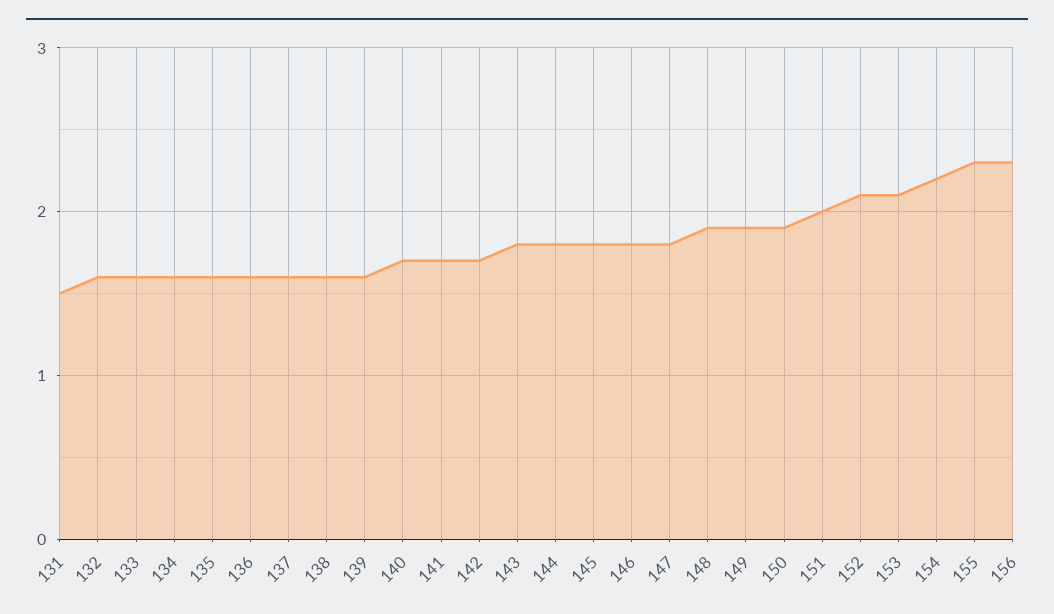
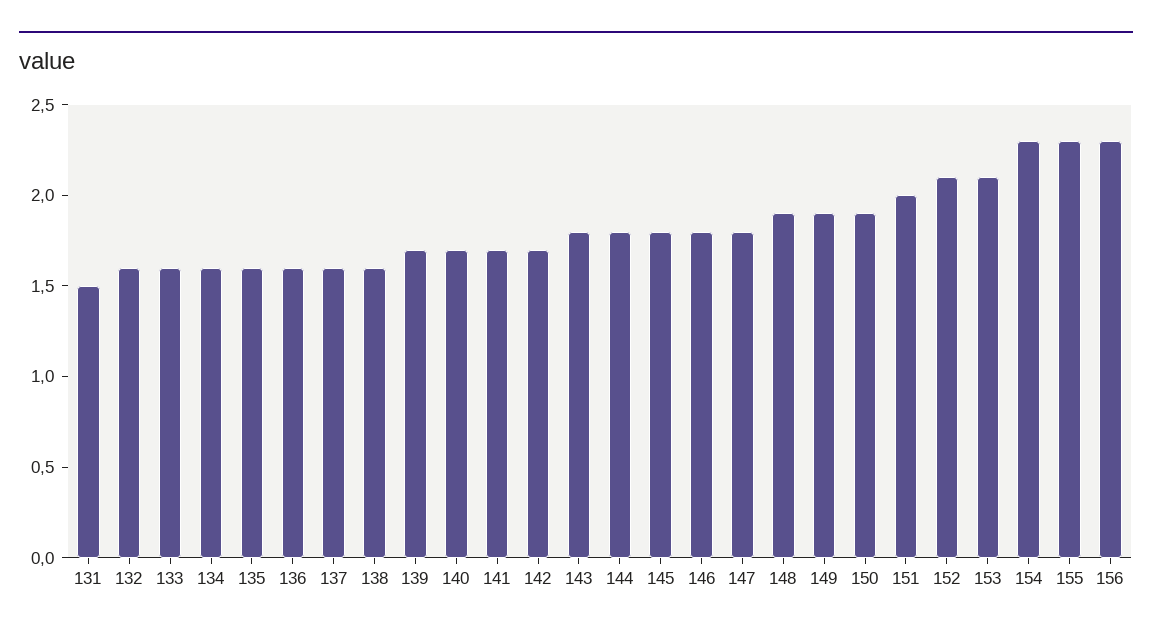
  {
    "131": 1.5,
    "132": 1.6,
    "133": 1.6,
    "134": 1.6,
    "135": 1.6,
    "136": 1.6,
    "137": 1.6,
    "138": 1.6,
-   "139": 1.6,
+   "139": 1.7,
    "140": 1.7,
    "141": 1.7,
    "142": 1.7,
    "143": 1.8,
    "144": 1.8,
    "145": 1.8,
    "146": 1.8,
    "147": 1.8,
    "148": 1.9,
    "149": 1.9,
    "150": 1.9,
    "151": 2,
    "152": 2.1,
    "153": 2.1,
-   "154": 2.2,
+   "154": 2.3,
    "155": 2.3,
    "156": 2.3
  }

